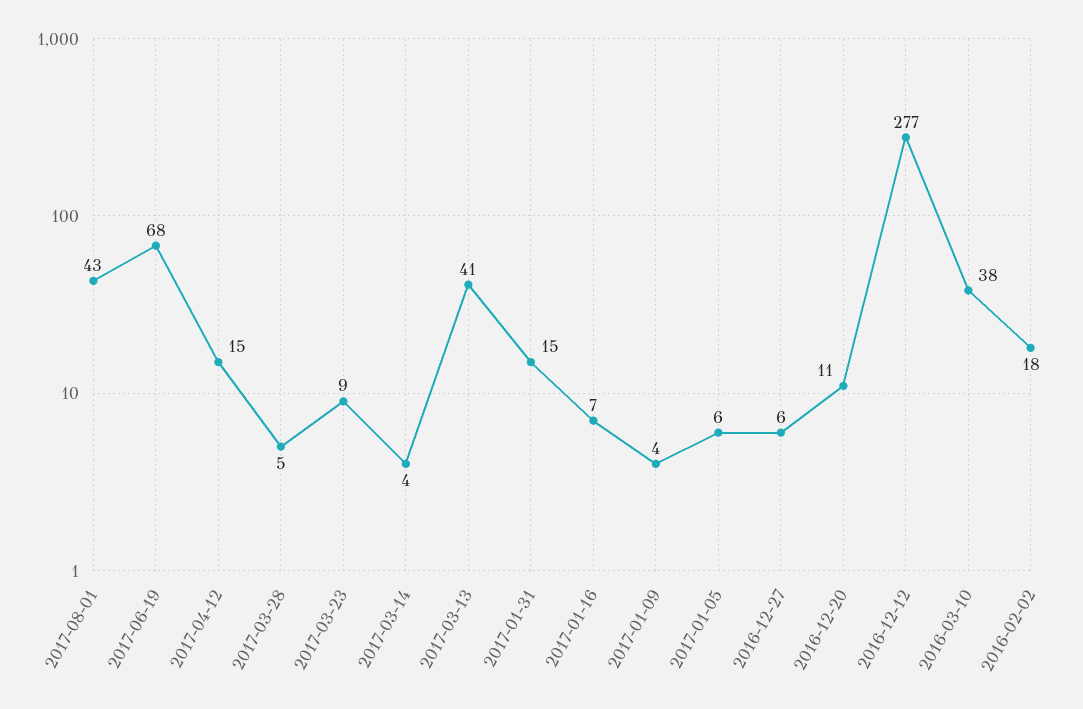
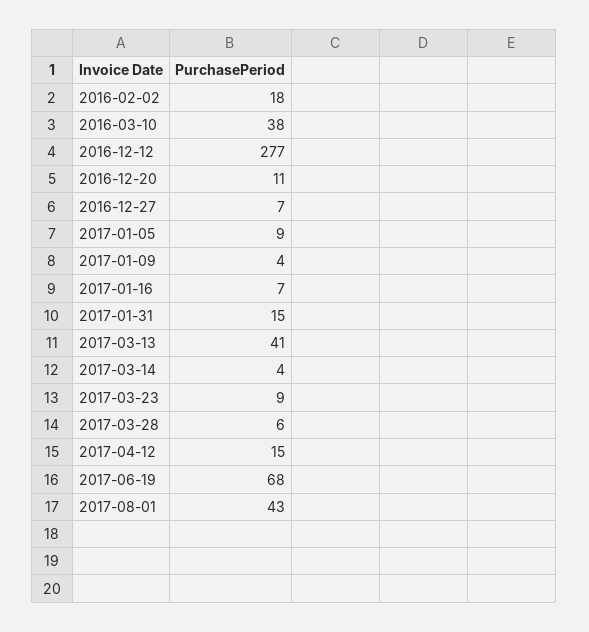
  {
    "2017-08-01": 43,
    "2017-06-19": 68,
    "2017-04-12": 15,
-   "2017-03-28": 5,
+   "2017-03-28": 6,
    "2017-03-23": 9,
    "2017-03-14": 4,
    "2017-03-13": 41,
    "2017-01-31": 15,
    "2017-01-16": 7,
    "2017-01-09": 4,
-   "2017-01-05": 6,
+   "2017-01-05": 9,
-   "2016-12-27": 6,
+   "2016-12-27": 7,
    "2016-12-20": 11,
    "2016-12-12": 277,
    "2016-03-10": 38,
    "2016-02-02": 18
  }

